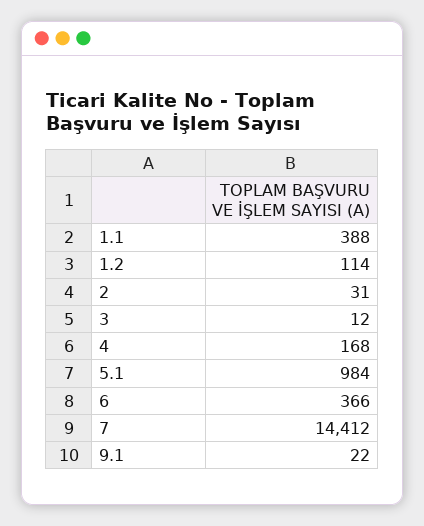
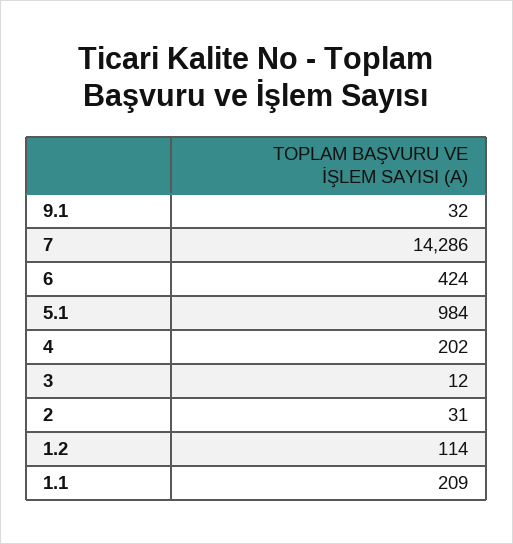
  {
-   "1.1": 388,
+   "1.1": 209,
    "1.2": 114,
    "2": 31,
    "3": 12,
-   "4": 168,
+   "4": 202,
    "5.1": 984,
-   "6": 366,
+   "6": 424,
-   "7": 14412,
+   "7": 14286,
-   "9.1": 22
+   "9.1": 32
  }

